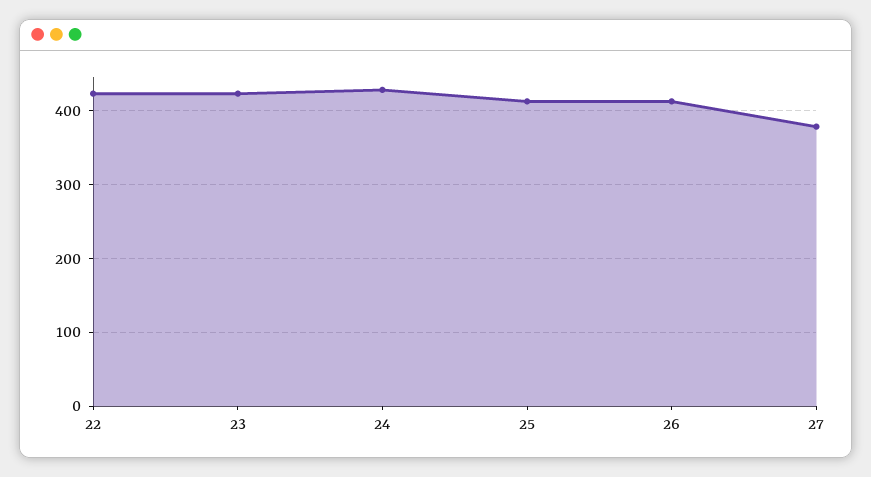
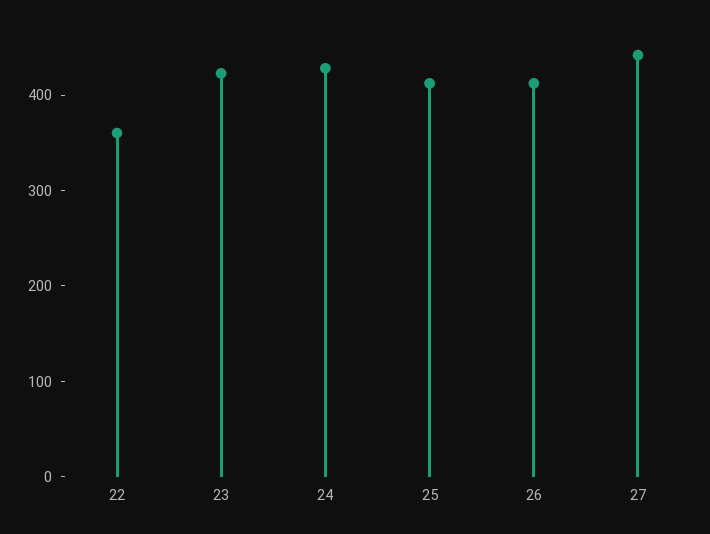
  {
-   "22": 420,
+   "22": 360,
    "23": 420,
    "24": 430,
    "25": 410,
    "26": 410,
-   "27": 380
+   "27": 440
  }

